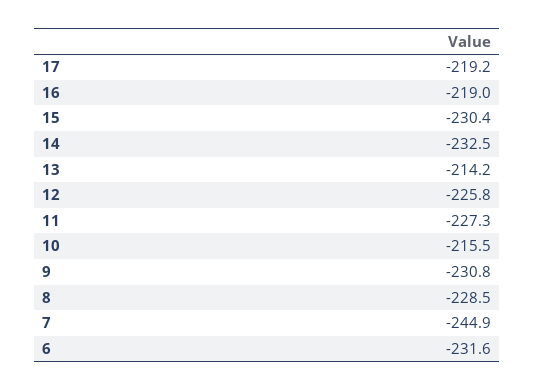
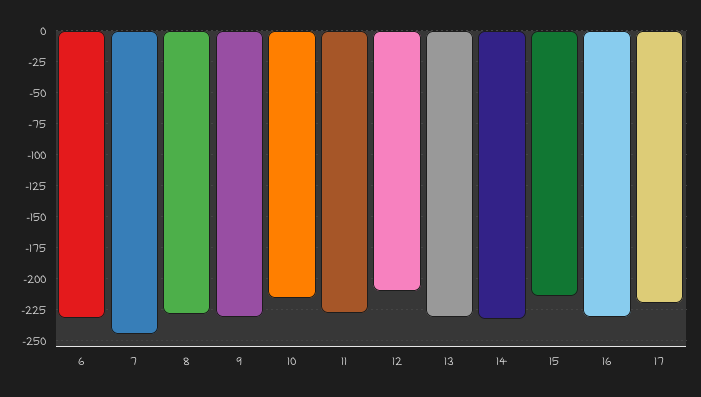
  {
    "17": -219.2,
-   "16": -219,
+   "16": -230,
-   "15": -230.4,
+   "15": -215,
    "14": -232.5,
-   "13": -214.2,
+   "13": -230,
-   "12": -225.8,
+   "12": -210,
    "11": -227.3,
    "10": -215.5,
    "9": -230.8,
    "8": -228.5,
    "7": -244.9,
    "6": -231.6
  }

